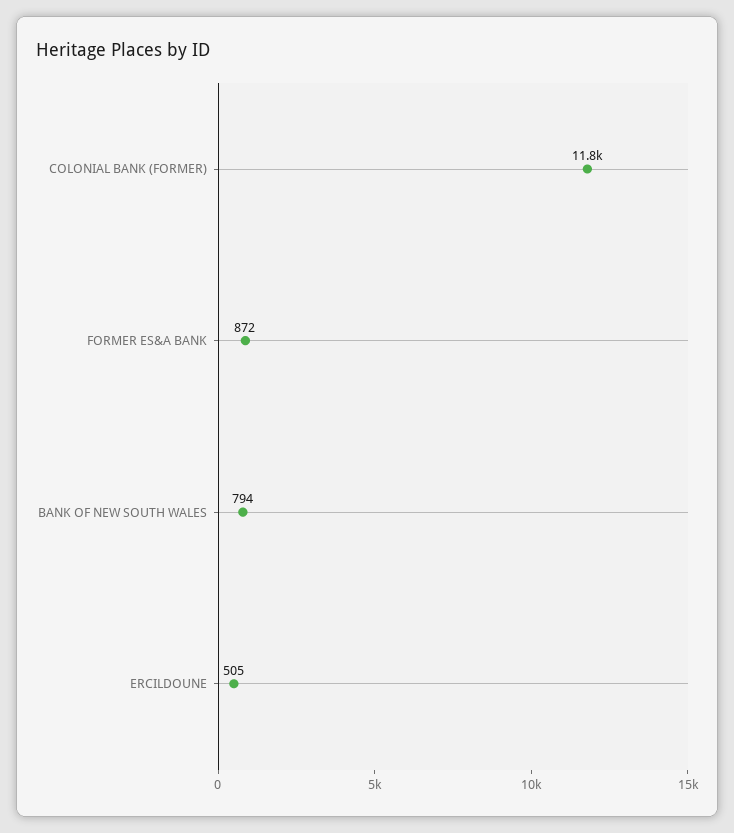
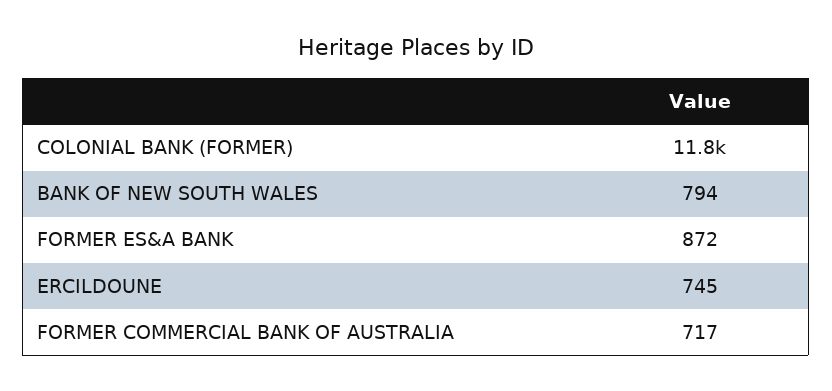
  {
    "COLONIAL BANK (FORMER)": 11800,
    "FORMER ES&A BANK": 872,
    "BANK OF NEW SOUTH WALES": 794,
-   "ERCILDOUNE": 505
+   "ERCILDOUNE": 745,
+   "FORMER COMMERCIAL BANK OF AUSTRALIA": 717
  }

